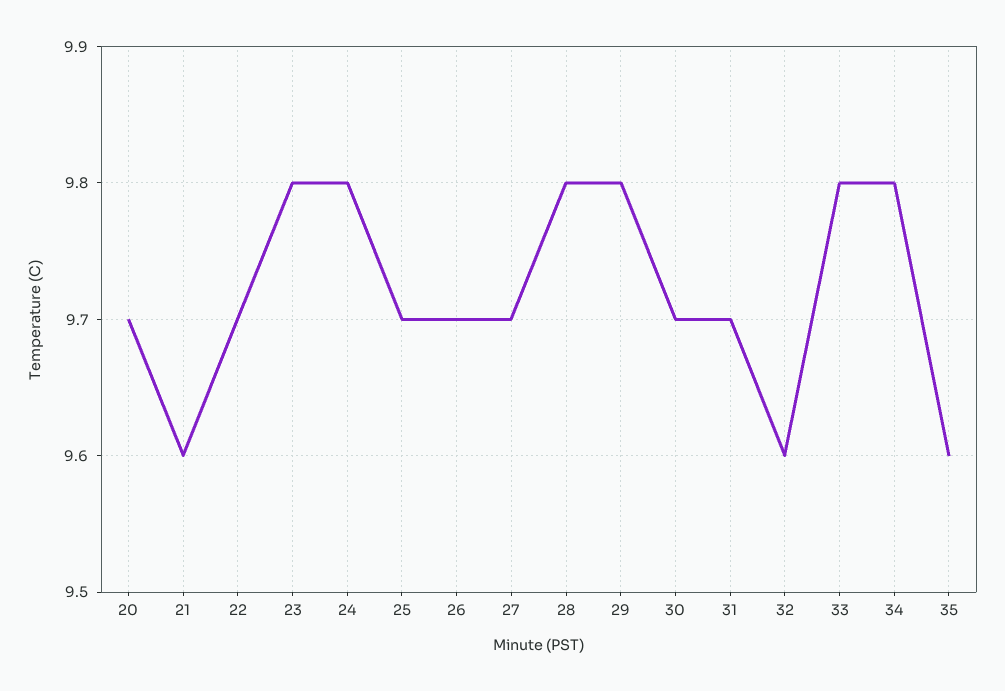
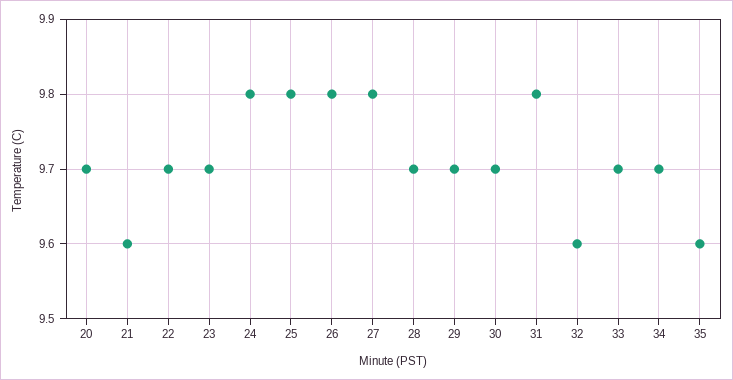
  {
    "20": 9.7,
    "21": 9.6,
    "22": 9.7,
-   "23": 9.8,
+   "23": 9.7,
    "24": 9.8,
-   "25": 9.7,
+   "25": 9.8,
-   "26": 9.7,
+   "26": 9.8,
-   "27": 9.7,
+   "27": 9.8,
-   "28": 9.8,
+   "28": 9.7,
-   "29": 9.8,
+   "29": 9.7,
    "30": 9.7,
-   "31": 9.7,
+   "31": 9.8,
    "32": 9.6,
-   "33": 9.8,
+   "33": 9.7,
-   "34": 9.8,
+   "34": 9.7,
    "35": 9.6
  }

